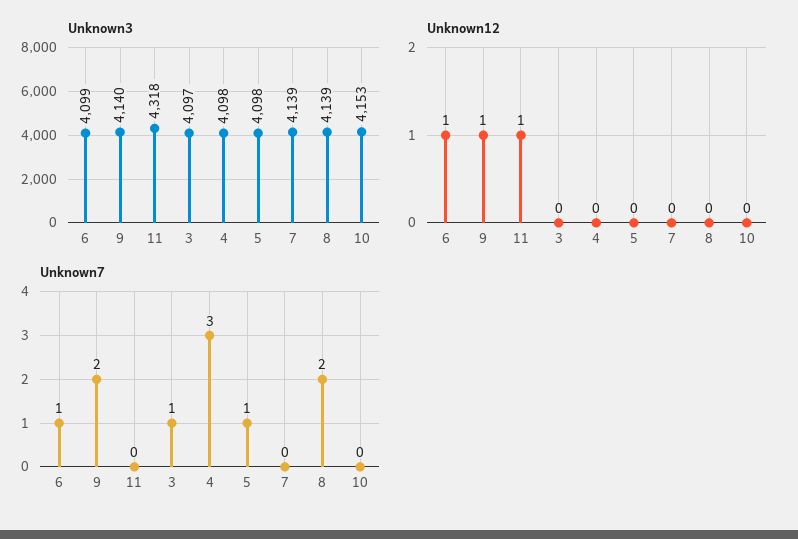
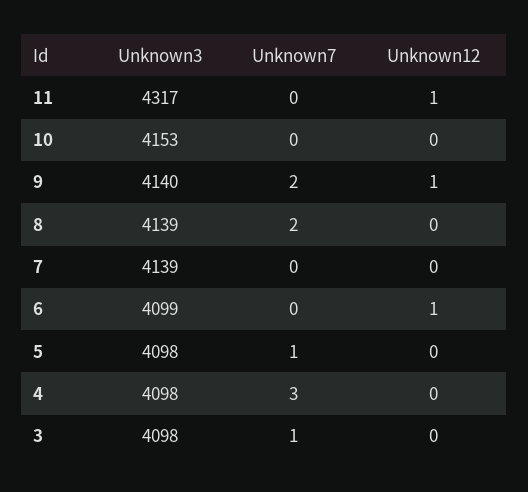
  {
    "Unknown3": {
      "6": 4099,
      "9": 4140,
-     "11": 4318,
+     "11": 4317,
-     "3": 4097,
+     "3": 4098,
      "4": 4098,
      "5": 4098,
      "7": 4139,
      "8": 4139,
      "10": 4153
    },
    "Unknown12": {
      "6": 1,
      "9": 1,
      "11": 1,
      "3": 0,
      "4": 0,
      "5": 0,
      "7": 0,
      "8": 0,
      "10": 0
    },
    "Unknown7": {
-     "6": 1,
+     "6": 0,
      "9": 2,
      "11": 0,
      "3": 1,
      "4": 3,
      "5": 1,
      "7": 0,
      "8": 2,
      "10": 0
    }
  }

